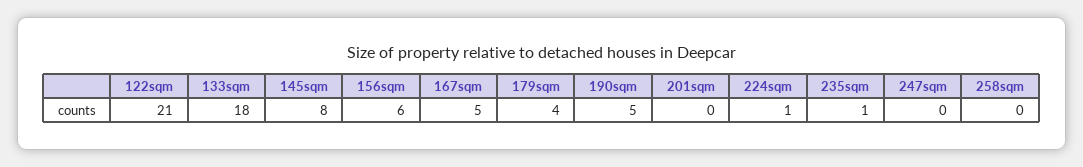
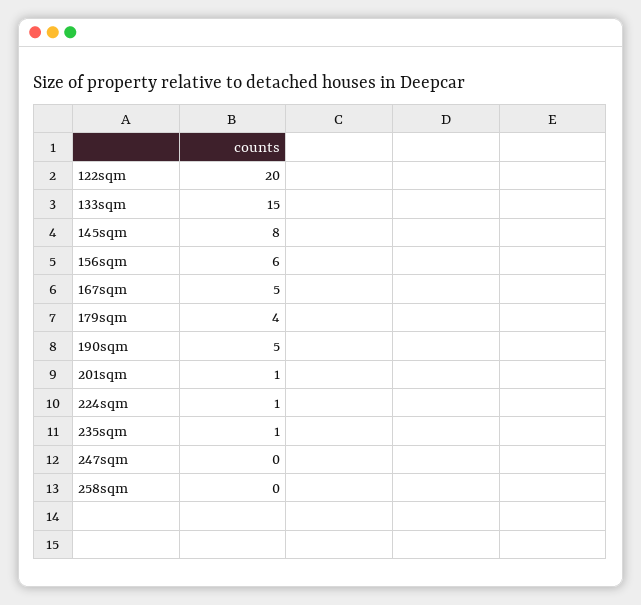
  {
-   "122sqm": 21,
+   "122sqm": 20,
-   "133sqm": 18,
+   "133sqm": 15,
    "145sqm": 8,
    "156sqm": 6,
    "167sqm": 5,
    "179sqm": 4,
    "190sqm": 5,
-   "201sqm": 0,
+   "201sqm": 1,
    "224sqm": 1,
    "235sqm": 1,
    "247sqm": 0,
    "258sqm": 0
  }

